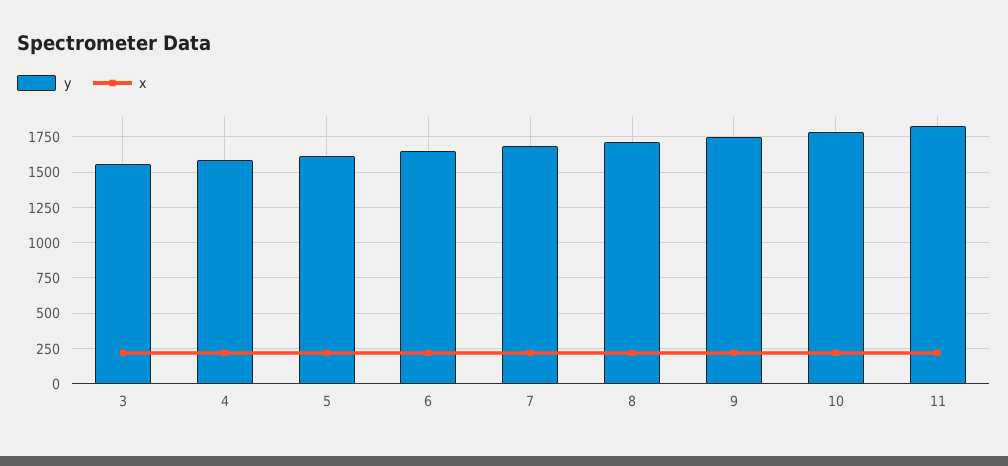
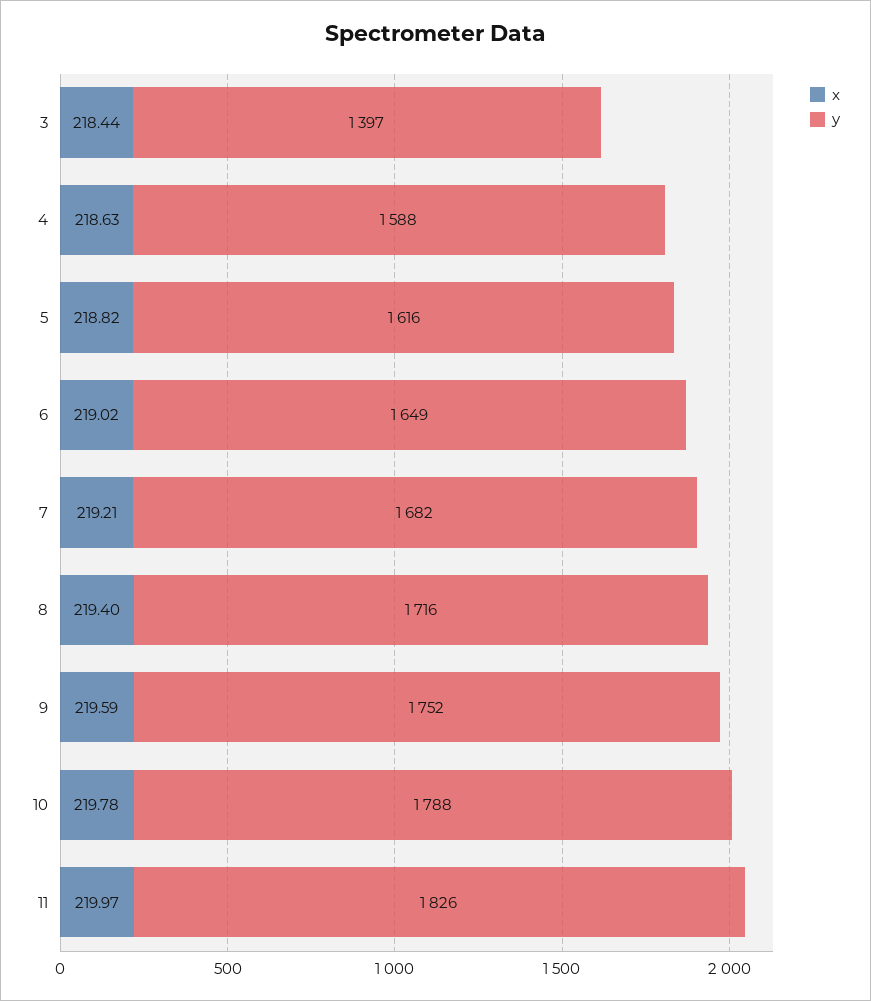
  {
    "y": {
-     "3": 1550,
+     "3": 1397,
      "4": 1588,
      "5": 1616,
      "6": 1649,
      "7": 1682,
      "8": 1716,
      "9": 1752,
      "10": 1788,
      "11": 1826
    },
    "x": {
      "3": 218.44,
      "4": 218.63,
      "5": 218.82,
      "6": 219.02,
      "7": 219.21,
      "8": 219.4,
      "9": 219.59,
      "10": 219.78,
      "11": 219.97
    }
  }

